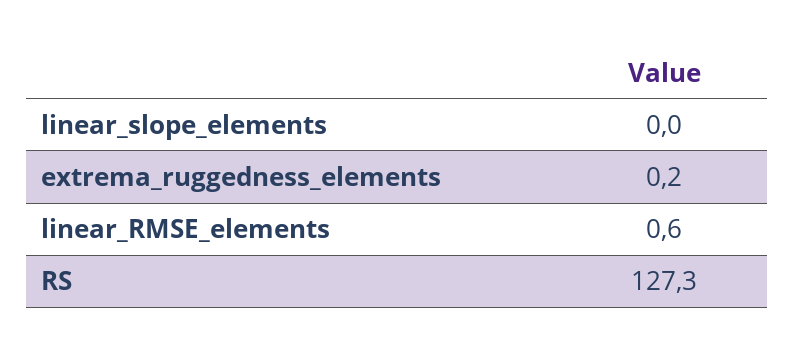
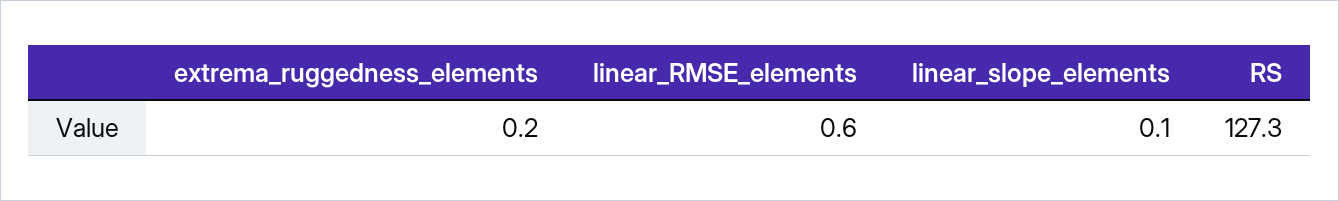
  {
-   "linear_slope_elements": 0,
+   "linear_slope_elements": 0.1,
    "extrema_ruggedness_elements": 0.2,
    "linear_RMSE_elements": 0.6,
    "RS": 127.3
  }

